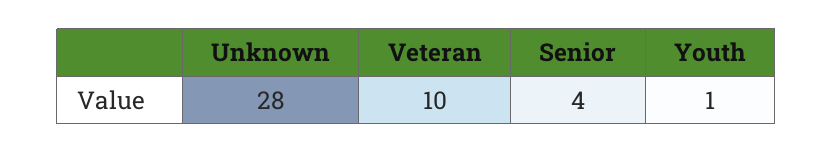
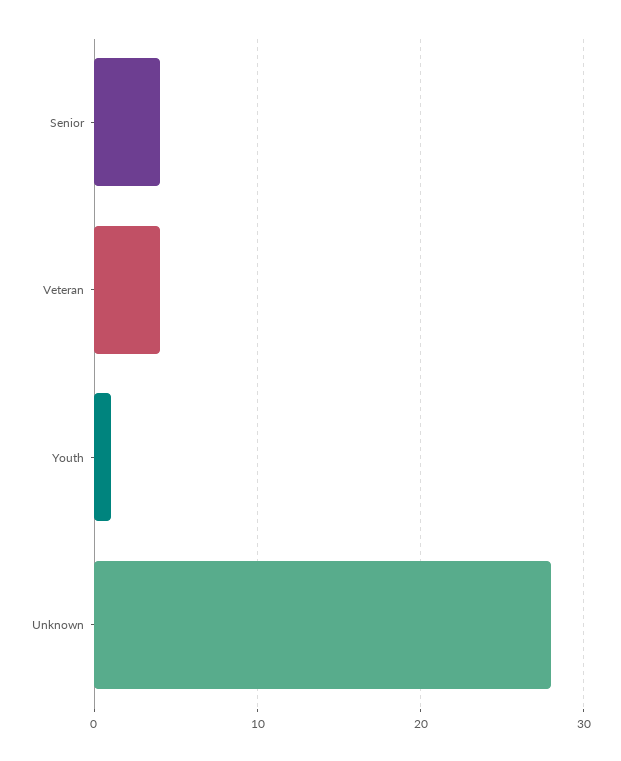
  {
    "Unknown": 28,
-   "Veteran": 10,
+   "Veteran": 4,
    "Senior": 4,
    "Youth": 1
  }

